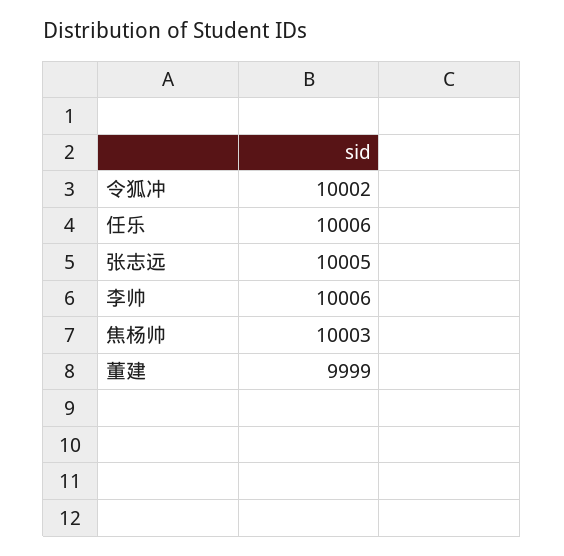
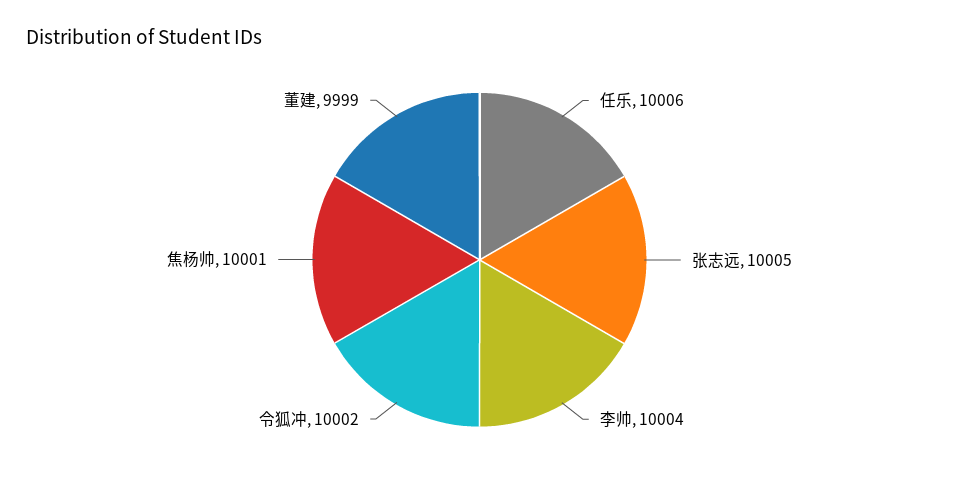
  {
    "令狐冲": 10002,
    "任乐": 10006,
    "张志远": 10005,
-   "李帅": 10006,
+   "李帅": 10004,
-   "焦杨帅": 10003,
+   "焦杨帅": 10001,
    "董建": 9999
  }

